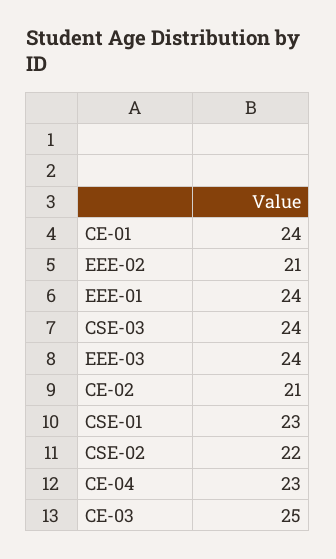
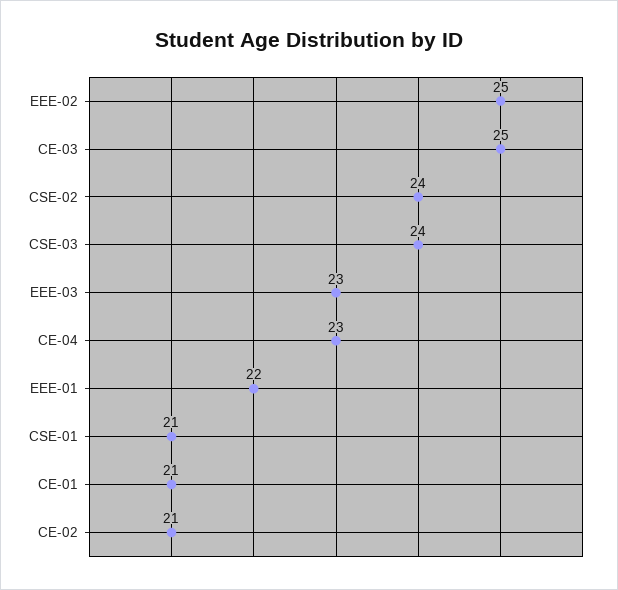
  {
-   "CE-01": 24,
+   "CE-01": 21,
-   "EEE-02": 21,
+   "EEE-02": 25,
-   "EEE-01": 24,
+   "EEE-01": 22,
    "CSE-03": 24,
-   "EEE-03": 24,
+   "EEE-03": 23,
    "CE-02": 21,
-   "CSE-01": 23,
+   "CSE-01": 21,
-   "CSE-02": 22,
+   "CSE-02": 24,
    "CE-04": 23,
    "CE-03": 25
  }

